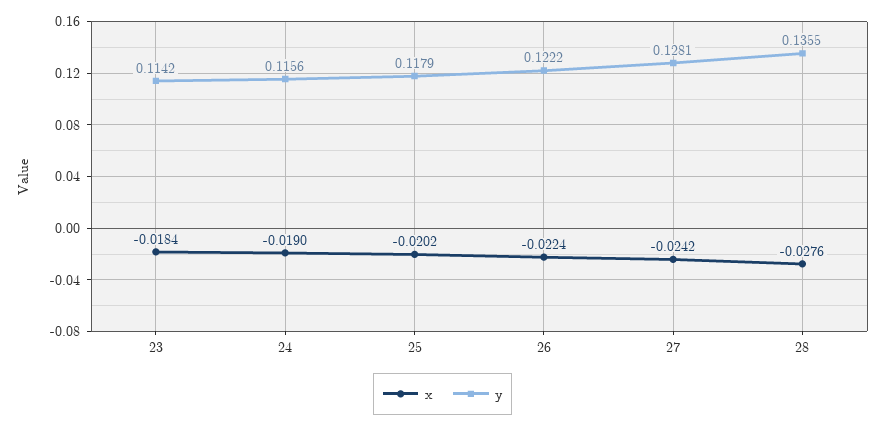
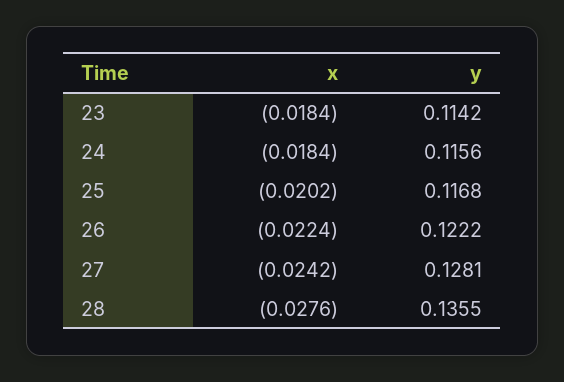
  {
    "x": {
      "23": -0.0184,
-     "24": -0.019,
+     "24": -0.0184,
      "25": -0.0202,
      "26": -0.0224,
      "27": -0.0242,
      "28": -0.0276
    },
    "y": {
      "23": 0.1142,
      "24": 0.1156,
-     "25": 0.1179,
+     "25": 0.1168,
      "26": 0.1222,
      "27": 0.1281,
      "28": 0.1355
    }
  }

